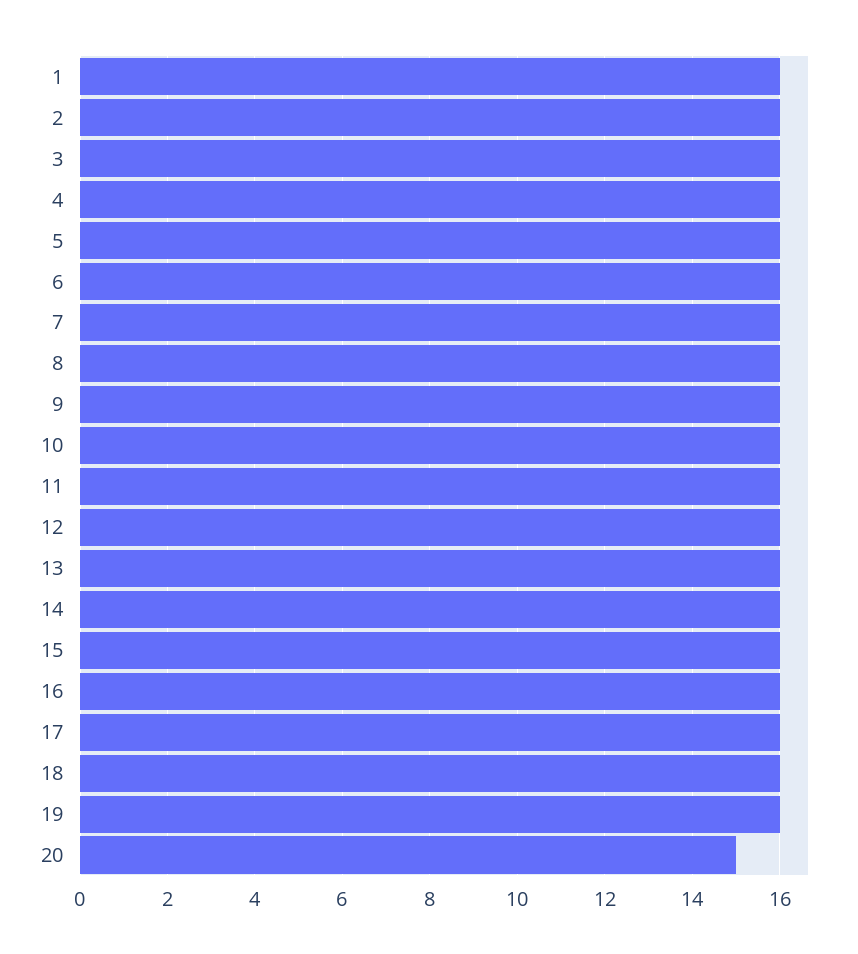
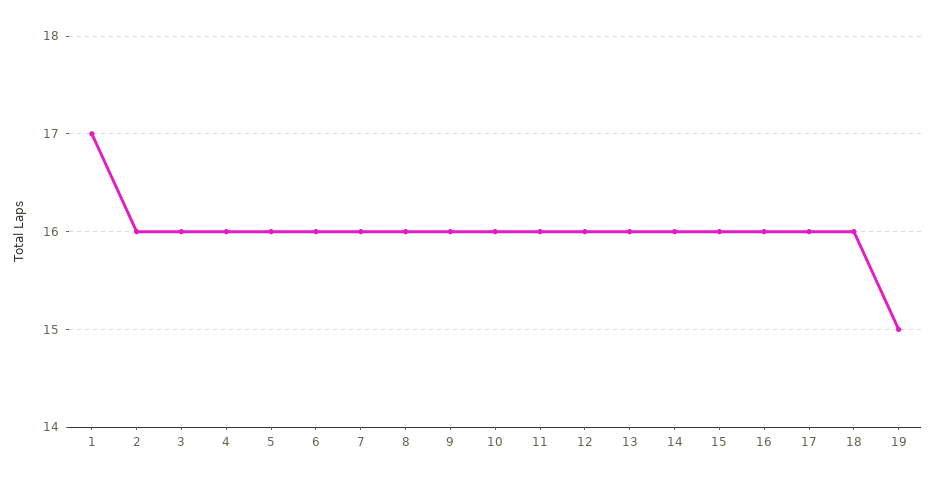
  {
-   "1": 16,
+   "1": 17,
    "2": 16,
    "3": 16,
    "4": 16,
    "5": 16,
    "6": 16,
    "7": 16,
    "8": 16,
    "9": 16,
    "10": 16,
    "11": 16,
    "12": 16,
    "13": 16,
    "14": 16,
    "15": 16,
    "16": 16,
    "17": 16,
    "18": 16,
-   "19": 16,
+   "19": 15
-   "20": 15
  }

